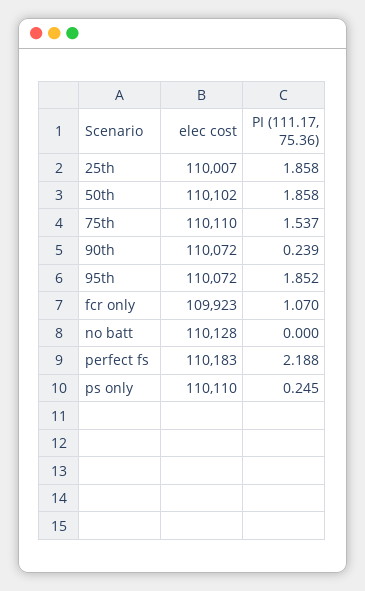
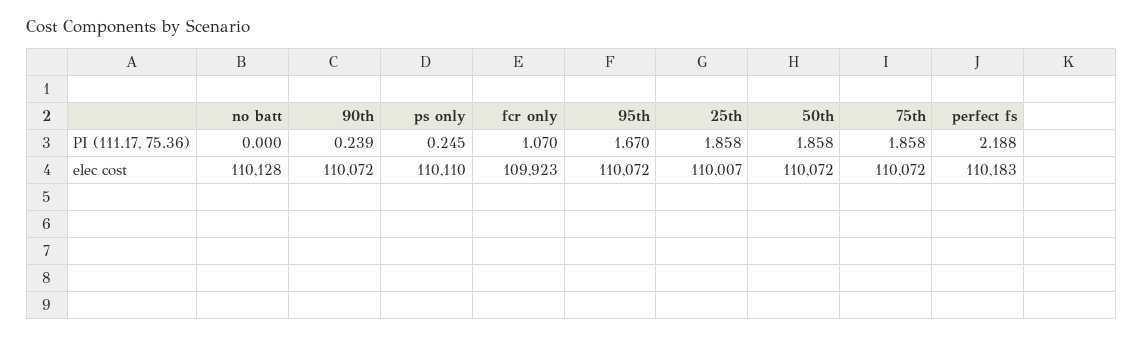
  {
    "elec cost": {
      "25th": 110007,
-     "50th": 110102,
+     "50th": 110072,
-     "75th": 110110,
+     "75th": 110072,
      "90th": 110072,
      "95th": 110072,
      "fcr only": 109923,
      "no batt": 110128,
      "perfect fs": 110183,
      "ps only": 110110
    },
    "PI (111.17, 75.36)": {
      "25th": 1.858,
      "50th": 1.858,
-     "75th": 1.537,
+     "75th": 1.858,
      "90th": 0.239,
-     "95th": 1.852,
+     "95th": 1.67,
      "fcr only": 1.07,
      "no batt": 0,
      "perfect fs": 2.188,
      "ps only": 0.245
    }
  }

